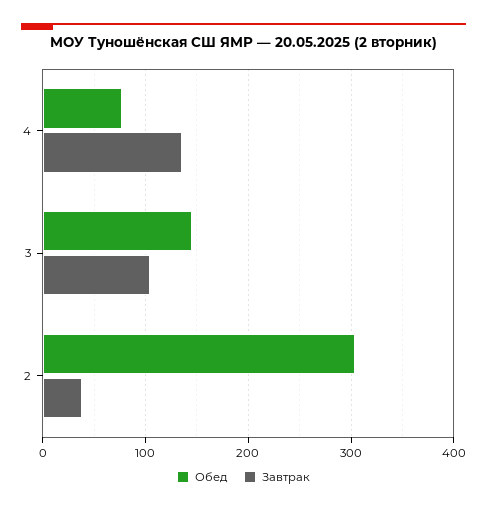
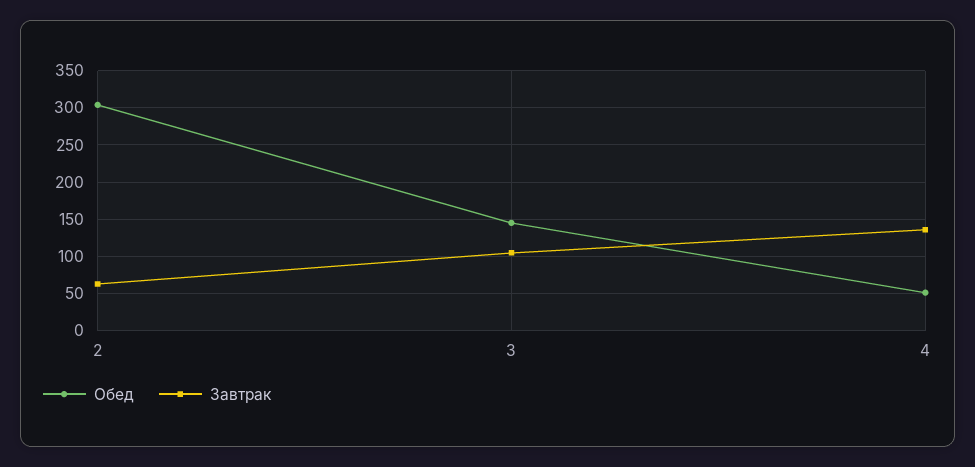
  {
    "Обед": {
-     "4": 80,
+     "4": 50,
      "3": 150,
      "2": 300
    },
    "Завтрак": {
      "4": 140,
      "3": 100,
-     "2": 40
+     "2": 60
    }
  }

